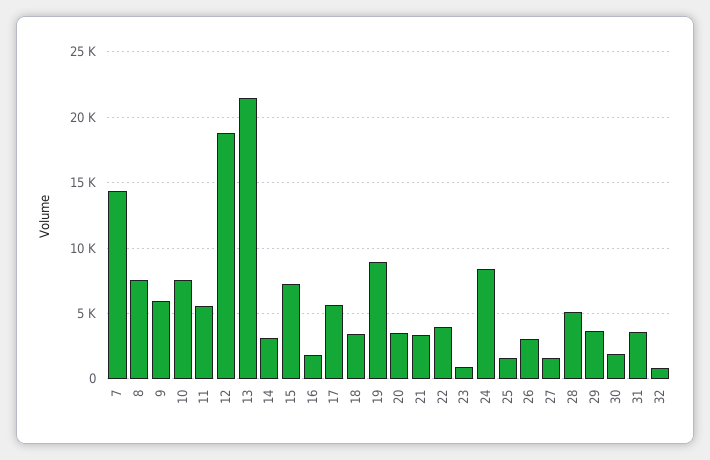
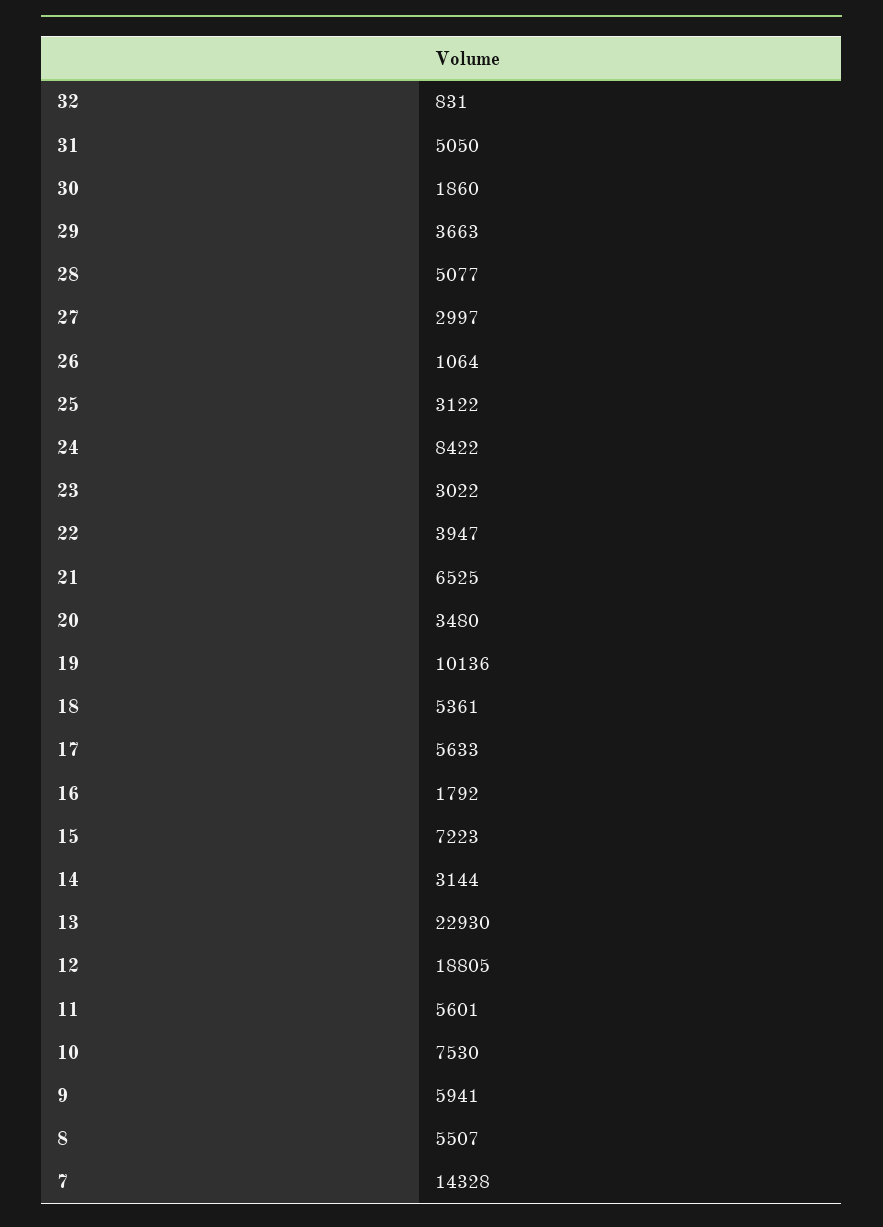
  {
    "7": 14328,
-   "8": 7500,
+   "8": 5507,
    "9": 5941,
    "10": 7530,
    "11": 5601,
    "12": 18805,
-   "13": 21500,
+   "13": 22930,
    "14": 3144,
    "15": 7223,
    "16": 1792,
    "17": 5633,
-   "18": 3500,
+   "18": 5361,
-   "19": 9000,
+   "19": 10136,
    "20": 3480,
-   "21": 3500,
+   "21": 6525,
    "22": 3947,
-   "23": 1000,
+   "23": 3022,
    "24": 8422,
-   "25": 1500,
+   "25": 3122,
-   "26": 3000,
+   "26": 1064,
-   "27": 1500,
+   "27": 2997,
    "28": 5077,
    "29": 3663,
    "30": 1860,
-   "31": 3500,
+   "31": 5050,
    "32": 831
  }

